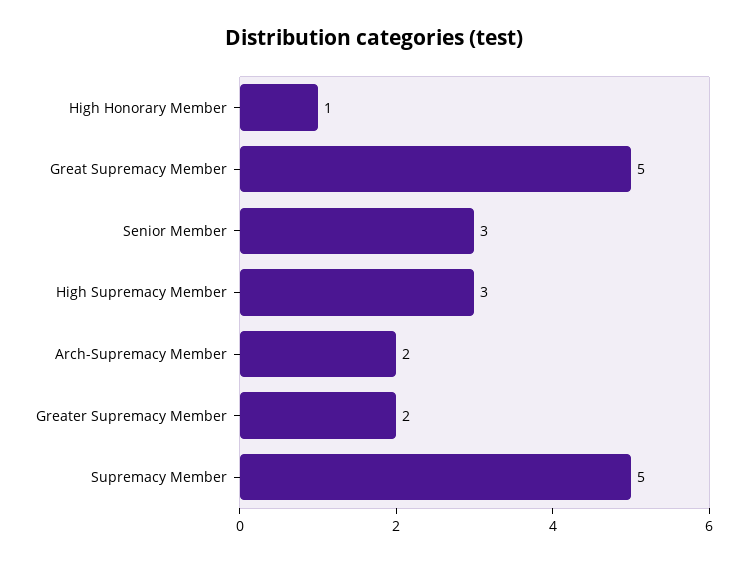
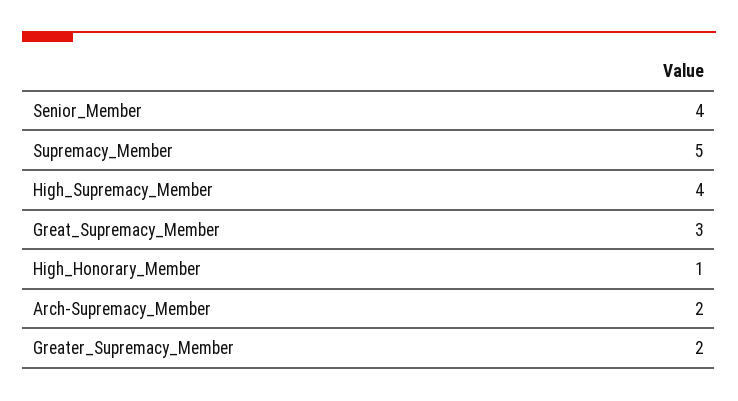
  {
    "High Honorary Member": 1,
-   "Great Supremacy Member": 5,
+   "Great Supremacy Member": 3,
-   "Senior Member": 3,
+   "Senior Member": 4,
-   "High Supremacy Member": 3,
+   "High Supremacy Member": 4,
    "Arch-Supremacy Member": 2,
    "Greater Supremacy Member": 2,
    "Supremacy Member": 5
  }

